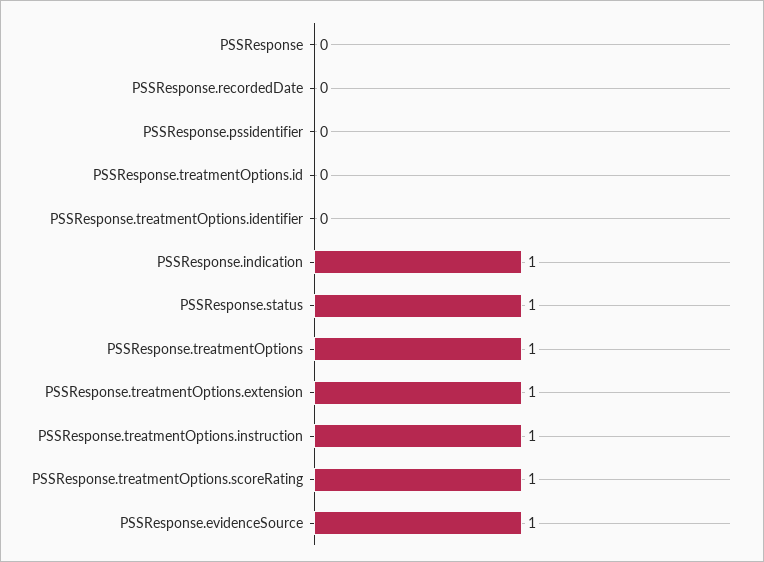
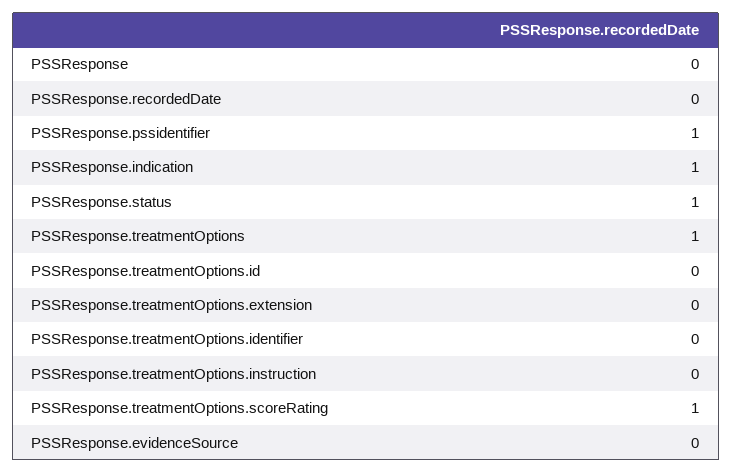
  {
    "PSSResponse": 0,
    "PSSResponse.recordedDate": 0,
-   "PSSResponse.pssidentifier": 0,
+   "PSSResponse.pssidentifier": 1,
    "PSSResponse.treatmentOptions.id": 0,
    "PSSResponse.treatmentOptions.identifier": 0,
    "PSSResponse.indication": 1,
    "PSSResponse.status": 1,
    "PSSResponse.treatmentOptions": 1,
-   "PSSResponse.treatmentOptions.extension": 1,
+   "PSSResponse.treatmentOptions.extension": 0,
-   "PSSResponse.treatmentOptions.instruction": 1,
+   "PSSResponse.treatmentOptions.instruction": 0,
    "PSSResponse.treatmentOptions.scoreRating": 1,
-   "PSSResponse.evidenceSource": 1
+   "PSSResponse.evidenceSource": 0
  }

